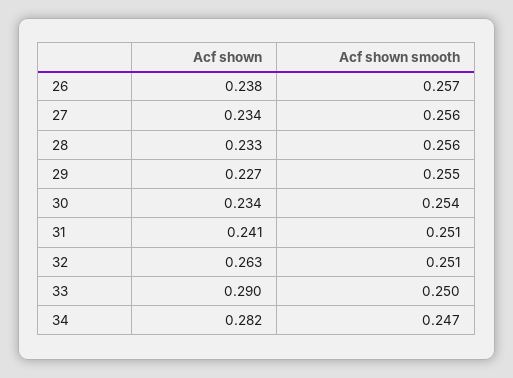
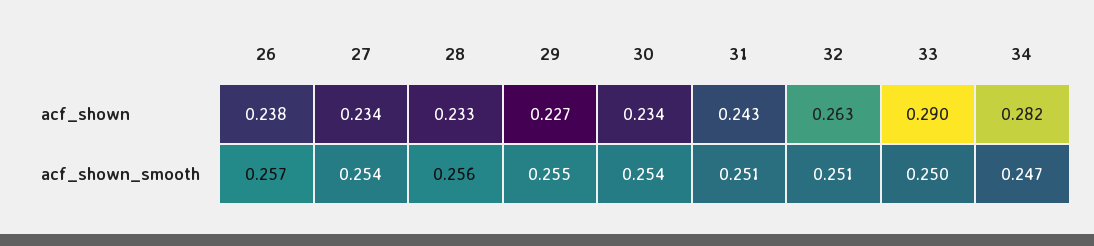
  {
    "Acf shown": {
      "26": 0.238,
      "27": 0.234,
      "28": 0.233,
      "29": 0.227,
      "30": 0.234,
-     "31": 0.241,
+     "31": 0.243,
      "32": 0.263,
      "33": 0.29,
      "34": 0.282
    },
    "Acf shown smooth": {
      "26": 0.257,
-     "27": 0.256,
+     "27": 0.254,
      "28": 0.256,
      "29": 0.255,
      "30": 0.254,
      "31": 0.251,
      "32": 0.251,
      "33": 0.25,
      "34": 0.247
    }
  }

